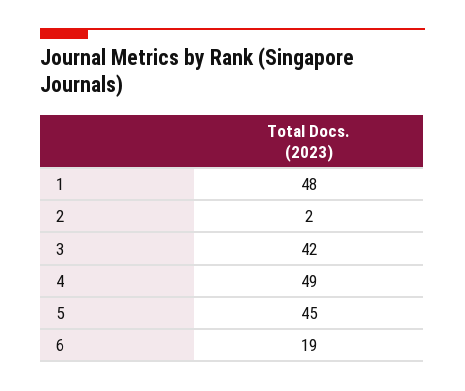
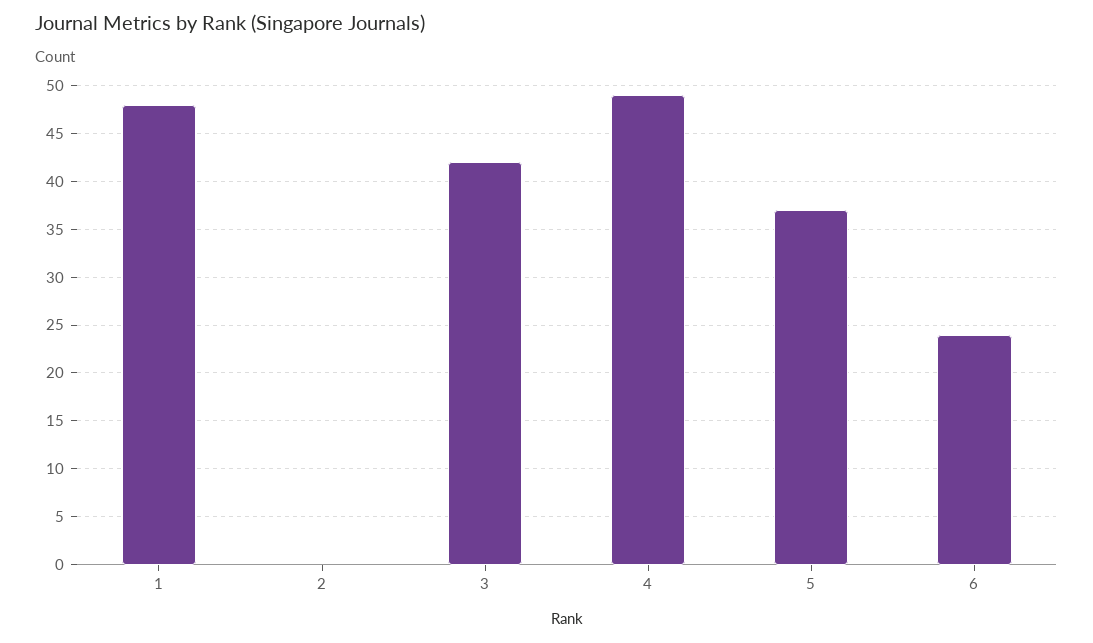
  {
    "1": 48,
-   "2": 2,
+   "2": 0,
    "3": 42,
    "4": 49,
-   "5": 45,
+   "5": 37,
-   "6": 19
+   "6": 24
  }

